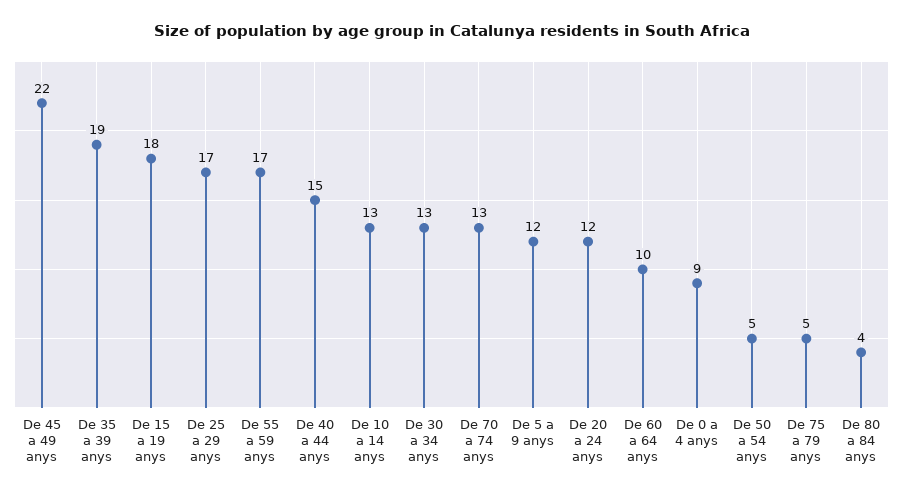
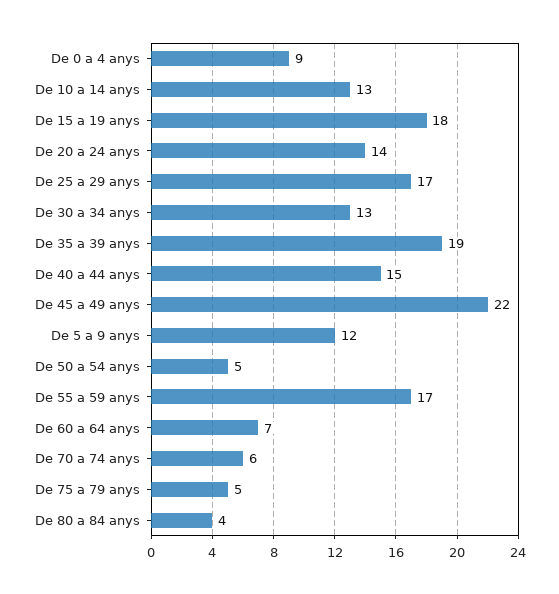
  {
    "De 45 a 49 anys": 22,
    "De 35 a 39 anys": 19,
    "De 15 a 19 anys": 18,
    "De 25 a 29 anys": 17,
    "De 55 a 59 anys": 17,
    "De 40 a 44 anys": 15,
    "De 10 a 14 anys": 13,
    "De 30 a 34 anys": 13,
-   "De 70 a 74 anys": 13,
+   "De 70 a 74 anys": 6,
    "De 5 a 9 anys": 12,
-   "De 20 a 24 anys": 12,
+   "De 20 a 24 anys": 14,
-   "De 60 a 64 anys": 10,
+   "De 60 a 64 anys": 7,
    "De 0 a 4 anys": 9,
    "De 50 a 54 anys": 5,
    "De 75 a 79 anys": 5,
    "De 80 a 84 anys": 4
  }

